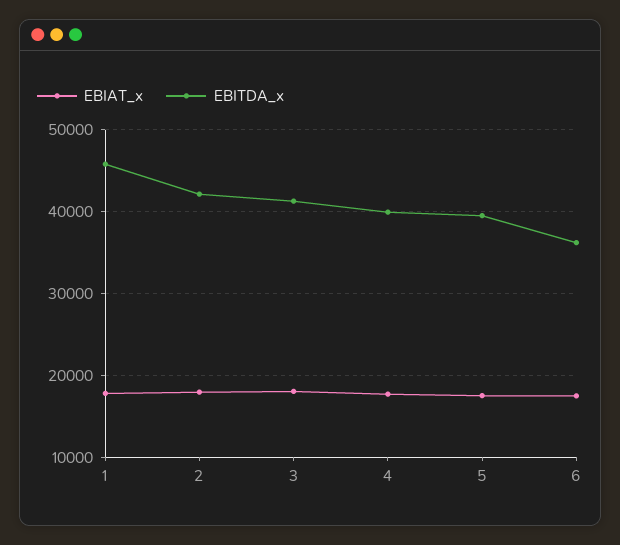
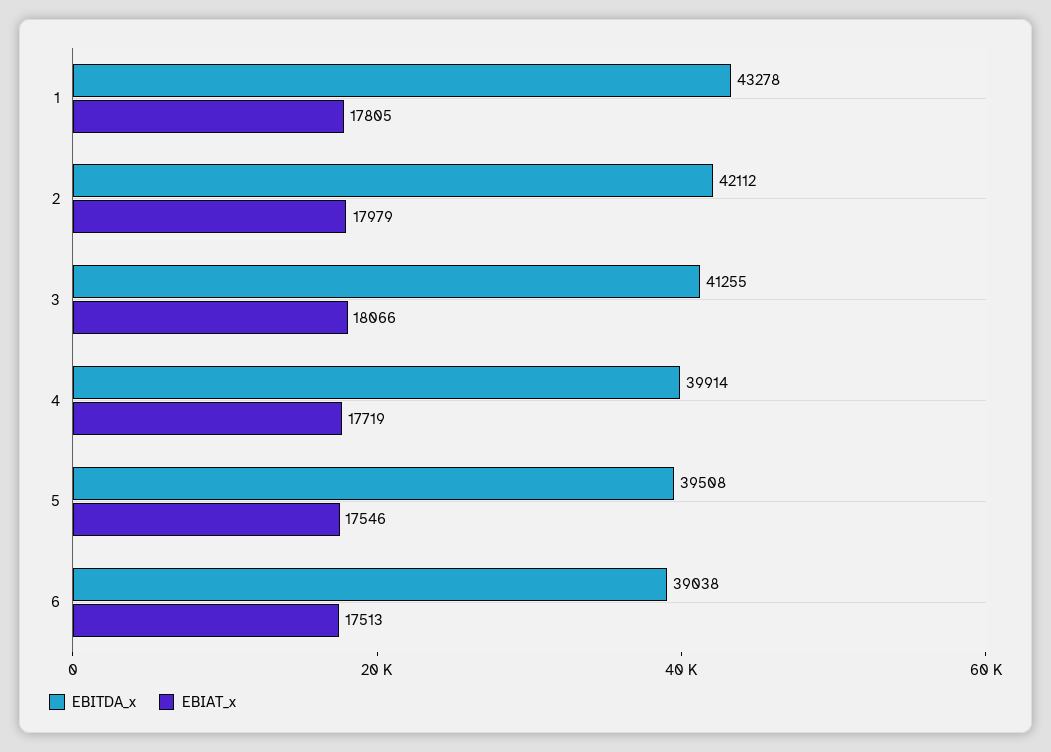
  {
    "EBIAT_x": {
      "1": 17805,
      "2": 17979,
      "3": 18066,
      "4": 17719,
      "5": 17546,
      "6": 17513
    },
    "EBITDA_x": {
-     "1": 46000,
+     "1": 43278,
      "2": 42112,
      "3": 41255,
      "4": 39914,
      "5": 39508,
-     "6": 36000
+     "6": 39038
    }
  }

